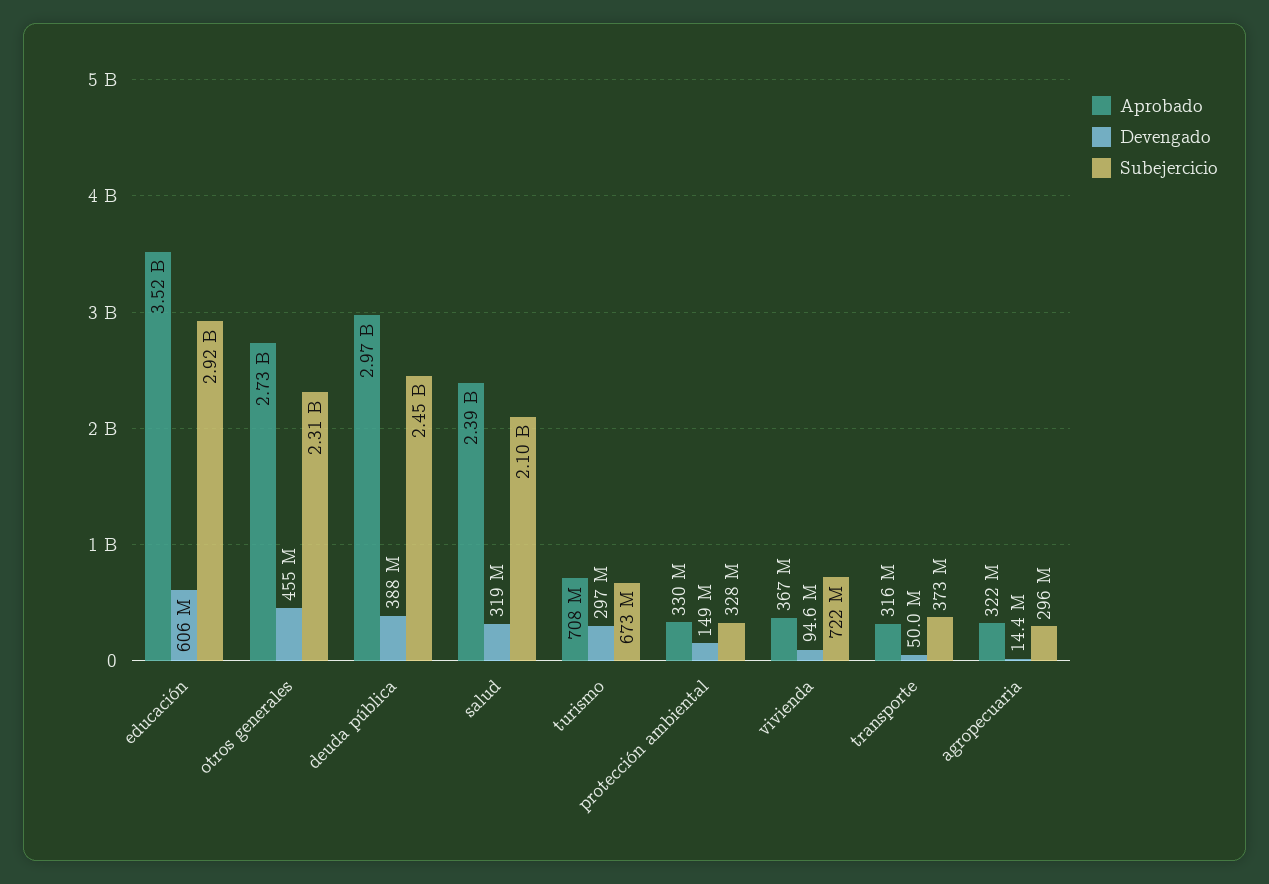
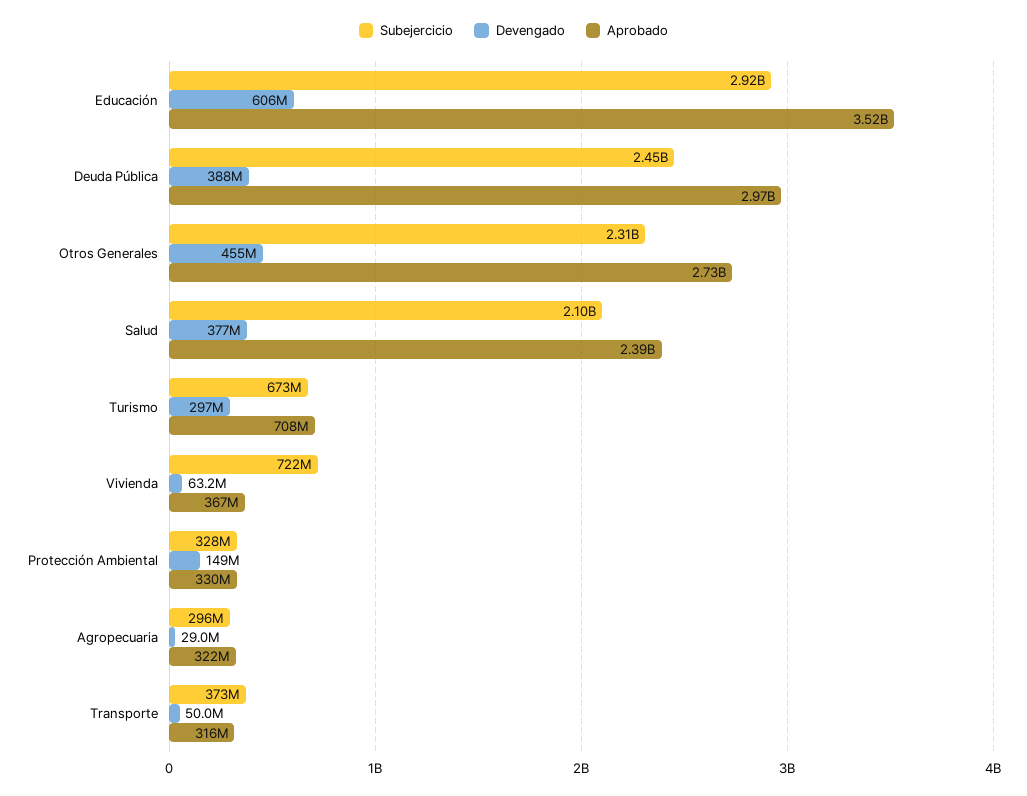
  {
    "Aprobado": {
      "educación": 3520000000,
      "otros generales": 2730000000,
      "deuda pública": 2970000000,
      "salud": 2390000000,
      "turismo": 708000000,
      "protección ambiental": 330000000,
      "vivienda": 367000000,
      "transporte": 316000000,
      "agropecuaria": 322000000
    },
    "Devengado": {
      "educación": 606000000,
      "otros generales": 455000000,
      "deuda pública": 388000000,
-     "salud": 319000000,
+     "salud": 377000000,
      "turismo": 297000000,
      "protección ambiental": 149000000,
-     "vivienda": 94600000,
+     "vivienda": 63200000,
      "transporte": 50000000,
-     "agropecuaria": 14400000
+     "agropecuaria": 29000000
    },
    "Subejercicio": {
      "educación": 2920000000,
      "otros generales": 2310000000,
      "deuda pública": 2450000000,
      "salud": 2100000000,
      "turismo": 673000000,
      "protección ambiental": 328000000,
      "vivienda": 722000000,
      "transporte": 373000000,
      "agropecuaria": 296000000
    }
  }

